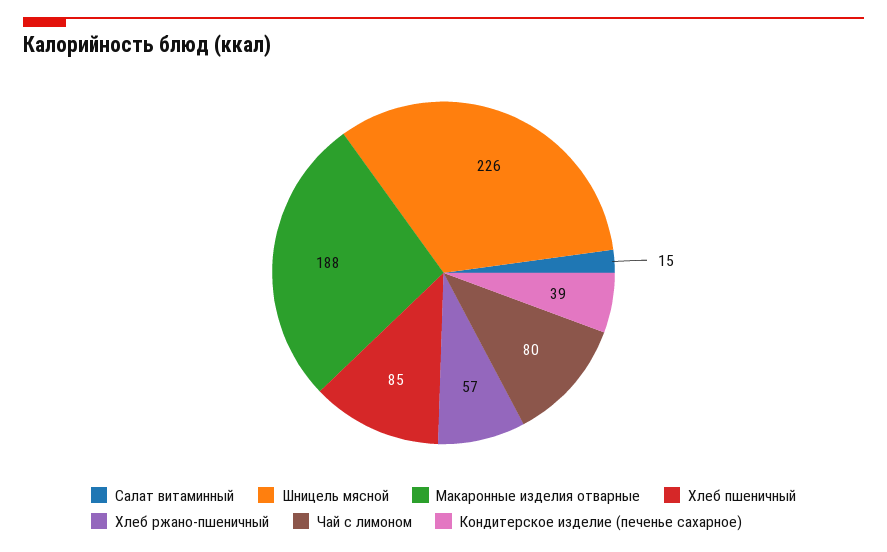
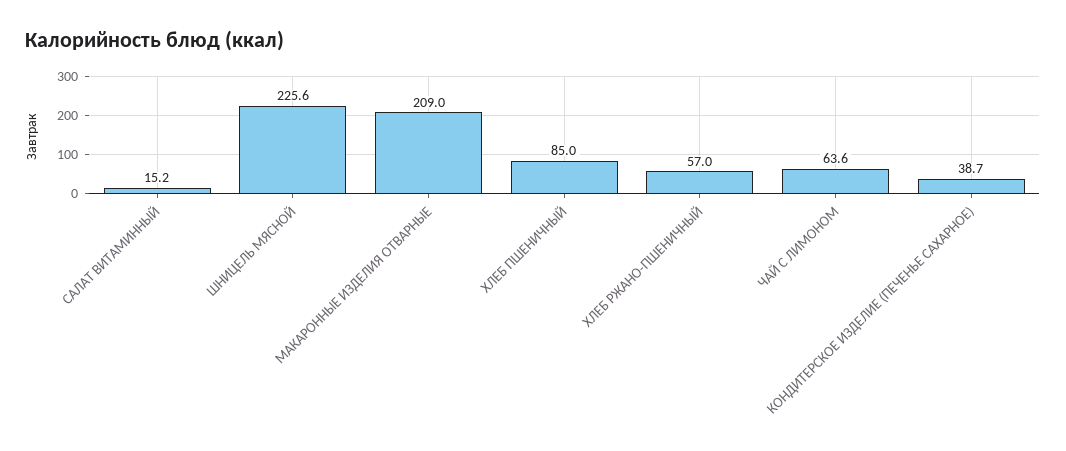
  {
    "Салат витаминный": 15.2,
    "Шницель мясной": 225.6,
-   "Макаронные изделия отварные": 188,
+   "Макаронные изделия отварные": 209,
    "Хлеб пшеничный": 85,
    "Хлеб ржано-пшеничный": 57,
-   "Чай с лимоном": 80,
+   "Чай с лимоном": 63.6,
    "Кондитерское изделие (печенье сахарное)": 38.7
  }

